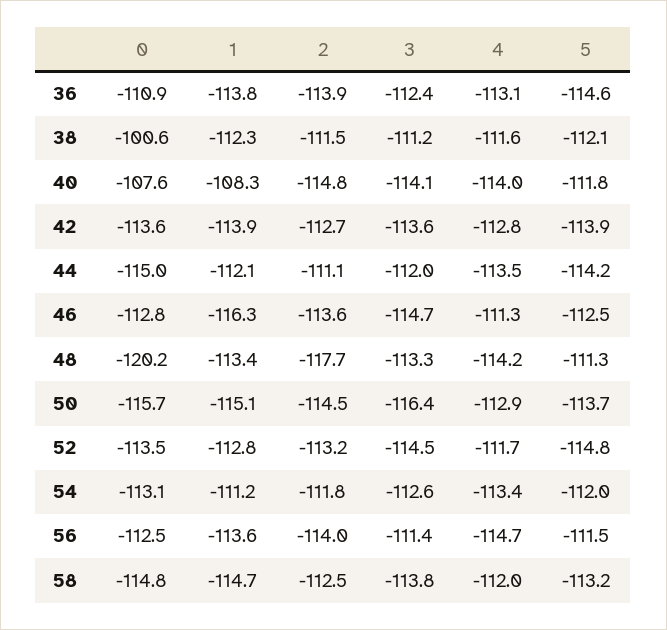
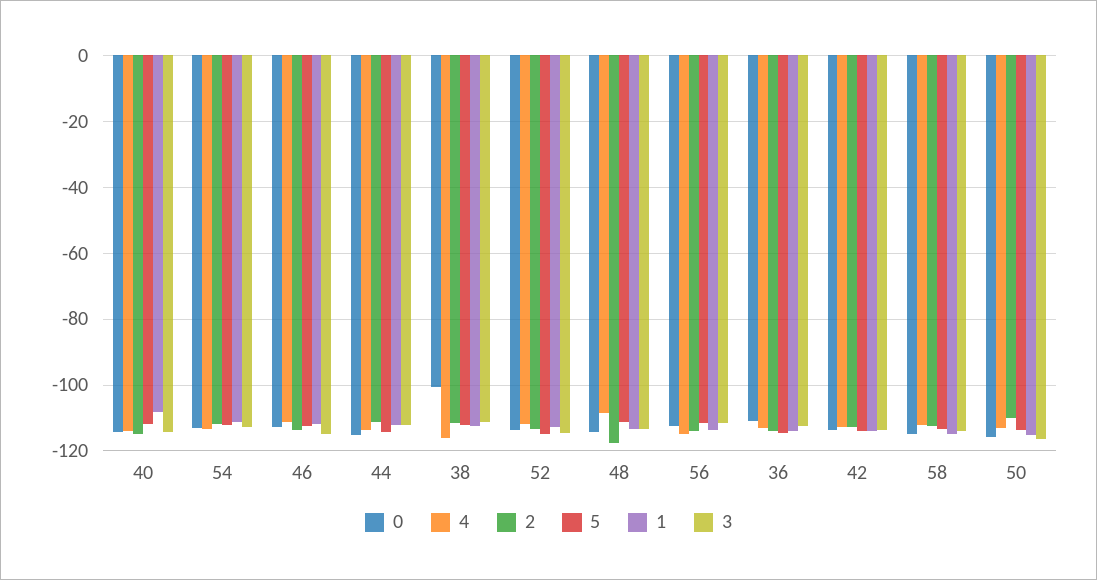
  {
    "0": {
      "36": -110.9,
      "38": -100.6,
-     "40": -107.6,
+     "40": -114,
      "42": -113.6,
      "44": -115,
      "46": -112.8,
-     "48": -120.2,
+     "48": -114,
      "50": -115.7,
      "52": -113.5,
      "54": -113.1,
      "56": -112.5,
      "58": -114.8
    },
    "1": {
      "36": -113.8,
      "38": -112.3,
      "40": -108.3,
      "42": -113.9,
      "44": -112.1,
-     "46": -116.3,
+     "46": -112,
      "48": -113.4,
      "50": -115.1,
      "52": -112.8,
      "54": -111.2,
      "56": -113.6,
      "58": -114.7
    },
    "2": {
      "36": -113.9,
      "38": -111.5,
      "40": -114.8,
      "42": -112.7,
      "44": -111.1,
      "46": -113.6,
      "48": -117.7,
-     "50": -114.5,
+     "50": -110,
      "52": -113.2,
      "54": -111.8,
      "56": -114,
      "58": -112.5
    },
    "3": {
      "36": -112.4,
      "38": -111.2,
      "40": -114.1,
      "42": -113.6,
      "44": -112,
      "46": -114.7,
      "48": -113.3,
      "50": -116.4,
      "52": -114.5,
      "54": -112.6,
      "56": -111.4,
      "58": -113.8
    },
    "4": {
      "36": -113.1,
-     "38": -111.6,
+     "38": -116,
      "40": -114,
      "42": -112.8,
      "44": -113.5,
      "46": -111.3,
-     "48": -114.2,
+     "48": -108,
      "50": -112.9,
      "52": -111.7,
      "54": -113.4,
      "56": -114.7,
      "58": -112
    },
    "5": {
      "36": -114.6,
      "38": -112.1,
      "40": -111.8,
      "42": -113.9,
      "44": -114.2,
      "46": -112.5,
      "48": -111.3,
      "50": -113.7,
      "52": -114.8,
      "54": -112,
      "56": -111.5,
      "58": -113.2
    }
  }

